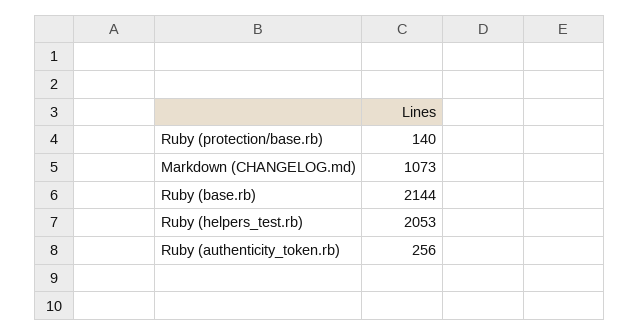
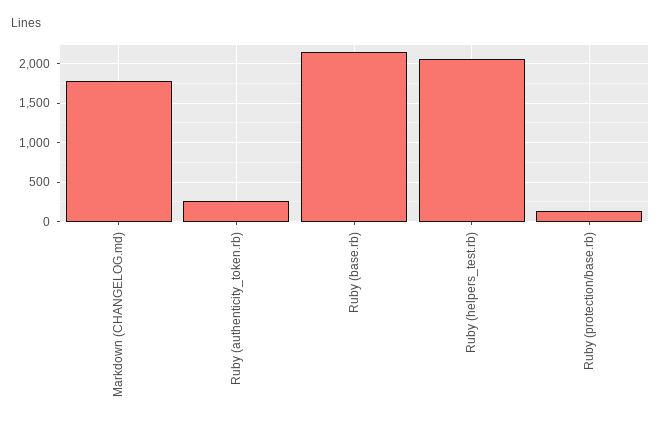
  {
    "Ruby (protection/base.rb)": 140,
-   "Markdown (CHANGELOG.md)": 1073,
+   "Markdown (CHANGELOG.md)": 1800,
    "Ruby (base.rb)": 2144,
    "Ruby (helpers_test.rb)": 2053,
    "Ruby (authenticity_token.rb)": 256
  }

